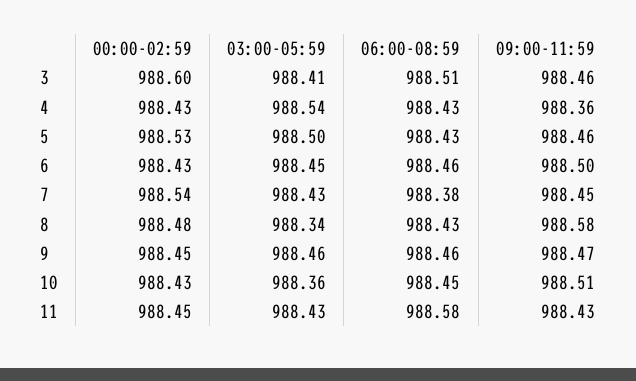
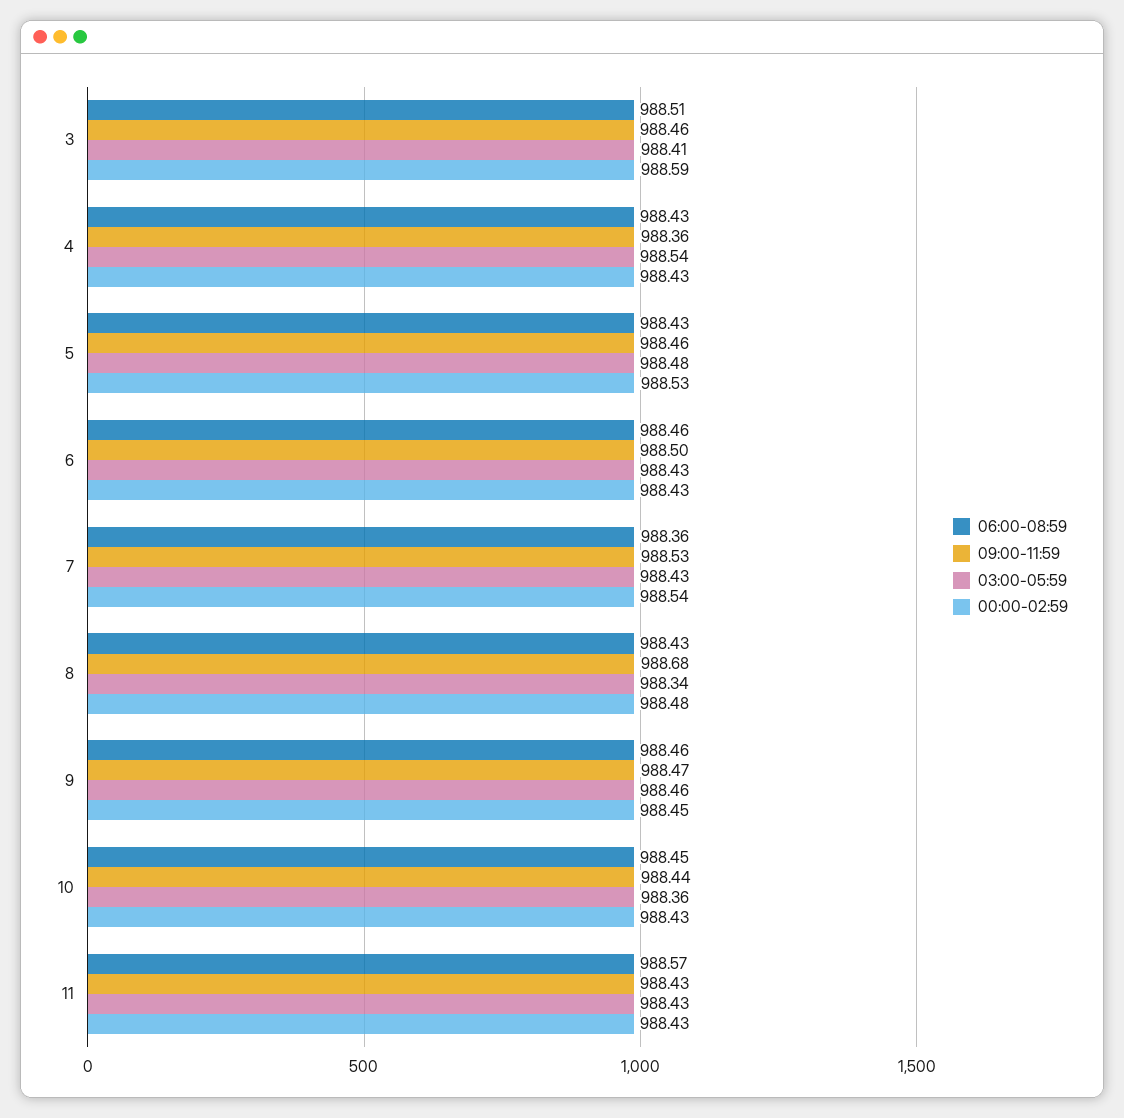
  {
    "00:00-02:59": {
-     "3": 988.6,
+     "3": 988.59,
      "4": 988.43,
      "5": 988.53,
      "6": 988.43,
      "7": 988.54,
      "8": 988.48,
      "9": 988.45,
      "10": 988.43,
-     "11": 988.45
+     "11": 988.43
    },
    "03:00-05:59": {
      "3": 988.41,
      "4": 988.54,
-     "5": 988.5,
+     "5": 988.48,
-     "6": 988.45,
+     "6": 988.43,
      "7": 988.43,
      "8": 988.34,
      "9": 988.46,
      "10": 988.36,
      "11": 988.43
    },
    "06:00-08:59": {
      "3": 988.51,
      "4": 988.43,
      "5": 988.43,
      "6": 988.46,
-     "7": 988.38,
+     "7": 988.36,
      "8": 988.43,
      "9": 988.46,
      "10": 988.45,
-     "11": 988.58
+     "11": 988.57
    },
    "09:00-11:59": {
      "3": 988.46,
      "4": 988.36,
      "5": 988.46,
      "6": 988.5,
-     "7": 988.45,
+     "7": 988.53,
-     "8": 988.58,
+     "8": 988.68,
      "9": 988.47,
-     "10": 988.51,
+     "10": 988.44,
      "11": 988.43
    }
  }

